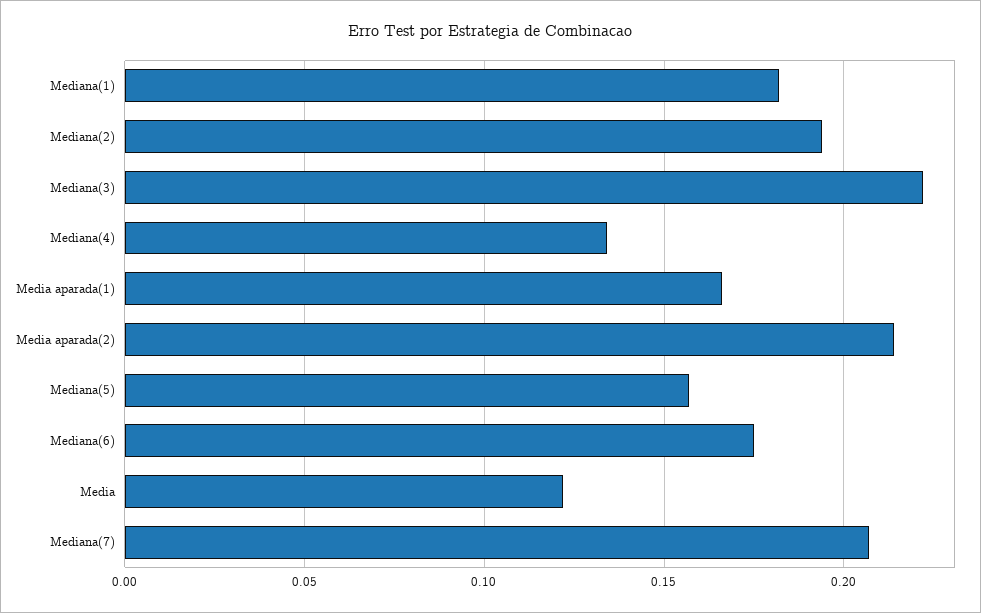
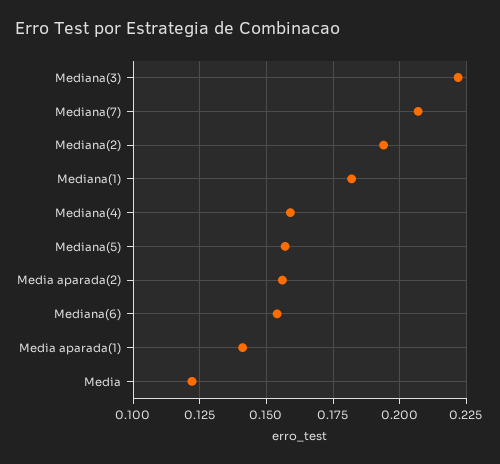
  {
    "Mediana(1)": 0.18,
    "Mediana(2)": 0.195,
    "Mediana(3)": 0.22,
-   "Mediana(4)": 0.135,
+   "Mediana(4)": 0.16,
-   "Media aparada(1)": 0.165,
+   "Media aparada(1)": 0.14,
-   "Media aparada(2)": 0.215,
+   "Media aparada(2)": 0.155,
    "Mediana(5)": 0.155,
-   "Mediana(6)": 0.175,
+   "Mediana(6)": 0.155,
    "Media": 0.12,
    "Mediana(7)": 0.205
  }

